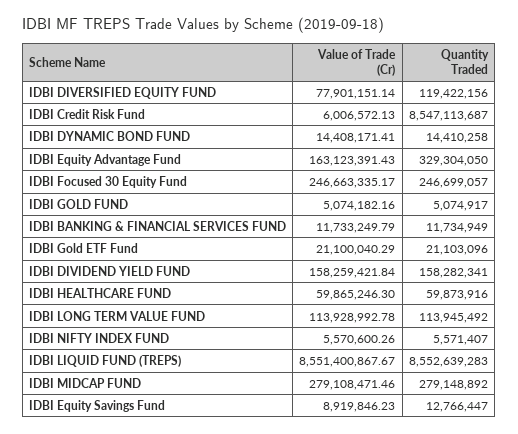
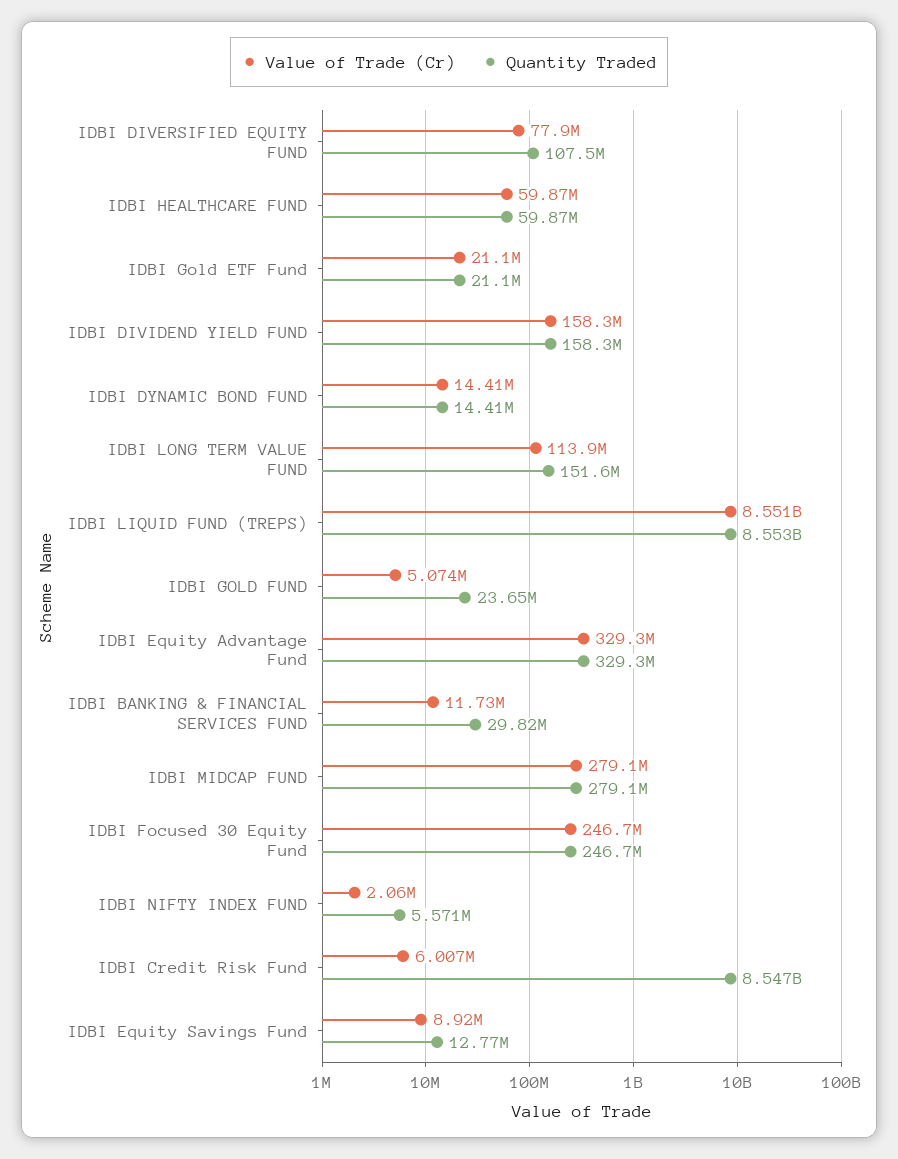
  {
    "Value of Trade (Cr)": {
      "IDBI DIVERSIFIED EQUITY FUND": 77901151.14,
      "IDBI Credit Risk Fund": 6006572.13,
      "IDBI DYNAMIC BOND FUND": 14408171.41,
-     "IDBI Equity Advantage Fund": 163123391.43,
+     "IDBI Equity Advantage Fund": 329300000,
      "IDBI Focused 30 Equity Fund": 246663335.17,
      "IDBI GOLD FUND": 5074182.16,
      "IDBI BANKING & FINANCIAL SERVICES FUND": 11733249.79,
      "IDBI Gold ETF Fund": 21100040.29,
      "IDBI DIVIDEND YIELD FUND": 158259421.84,
      "IDBI HEALTHCARE FUND": 59865246.3,
      "IDBI LONG TERM VALUE FUND": 113928992.78,
-     "IDBI NIFTY INDEX FUND": 5570600.26,
+     "IDBI NIFTY INDEX FUND": 2060000,
      "IDBI LIQUID FUND (TREPS)": 8551400867.67,
      "IDBI MIDCAP FUND": 279108471.46,
      "IDBI Equity Savings Fund": 8919846.23
    },
    "Quantity Traded": {
-     "IDBI DIVERSIFIED EQUITY FUND": 119422156,
+     "IDBI DIVERSIFIED EQUITY FUND": 107500000,
      "IDBI Credit Risk Fund": 8547113687,
      "IDBI DYNAMIC BOND FUND": 14410258,
      "IDBI Equity Advantage Fund": 329304050,
      "IDBI Focused 30 Equity Fund": 246699057,
-     "IDBI GOLD FUND": 5074917,
+     "IDBI GOLD FUND": 23650000,
-     "IDBI BANKING & FINANCIAL SERVICES FUND": 11734949,
+     "IDBI BANKING & FINANCIAL SERVICES FUND": 29820000,
      "IDBI Gold ETF Fund": 21103096,
      "IDBI DIVIDEND YIELD FUND": 158282341,
      "IDBI HEALTHCARE FUND": 59873916,
-     "IDBI LONG TERM VALUE FUND": 113945492,
+     "IDBI LONG TERM VALUE FUND": 151600000,
      "IDBI NIFTY INDEX FUND": 5571407,
      "IDBI LIQUID FUND (TREPS)": 8552639283,
      "IDBI MIDCAP FUND": 279148892,
      "IDBI Equity Savings Fund": 12766447
    }
  }

